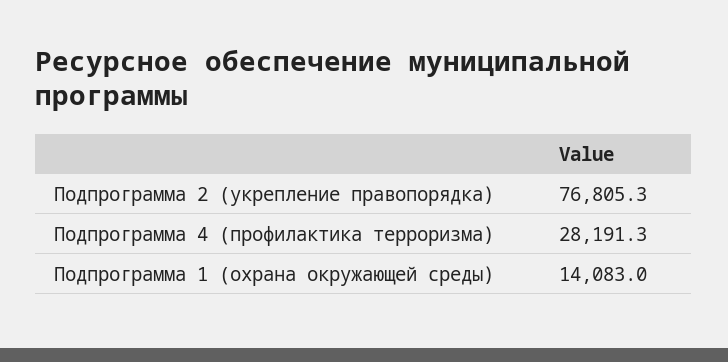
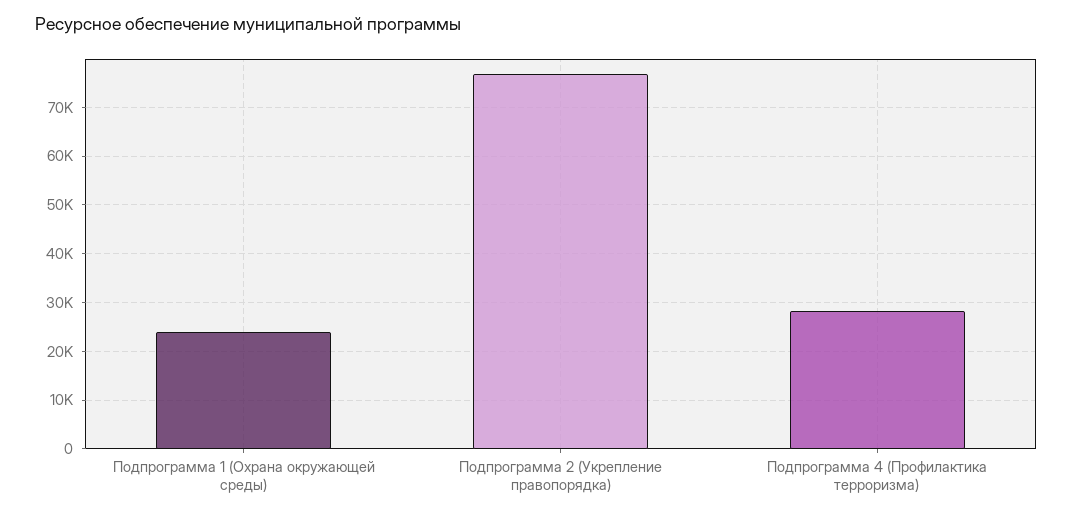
  {
    "Подпрограмма 2 (укрепление правопорядка)": 76805.3,
    "Подпрограмма 4 (профилактика терроризма)": 28191.3,
-   "Подпрограмма 1 (охрана окружающей среды)": 14083
+   "Подпрограмма 1 (охрана окружающей среды)": 24000
  }

